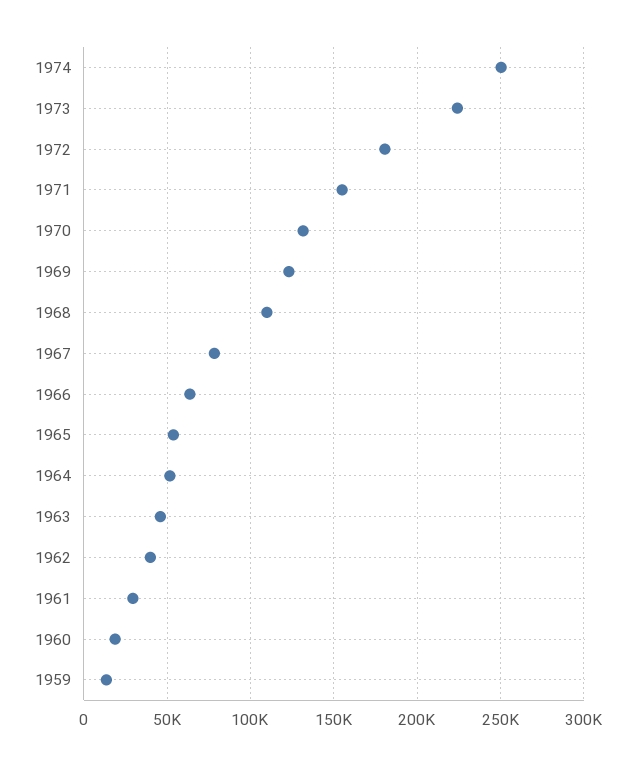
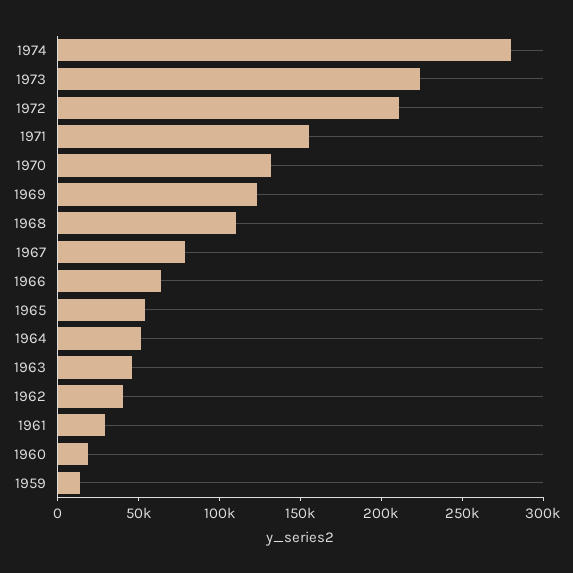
  {
-   "1974": 250000,
+   "1974": 280000,
    "1973": 225000,
-   "1972": 180000,
+   "1972": 210000,
    "1971": 155000,
    "1970": 130000,
    "1969": 125000,
    "1968": 110000,
    "1967": 80000,
    "1966": 65000,
    "1965": 55000,
    "1964": 50000,
    "1963": 45000,
    "1962": 40000,
    "1961": 30000,
    "1960": 20000,
    "1959": 15000
  }

